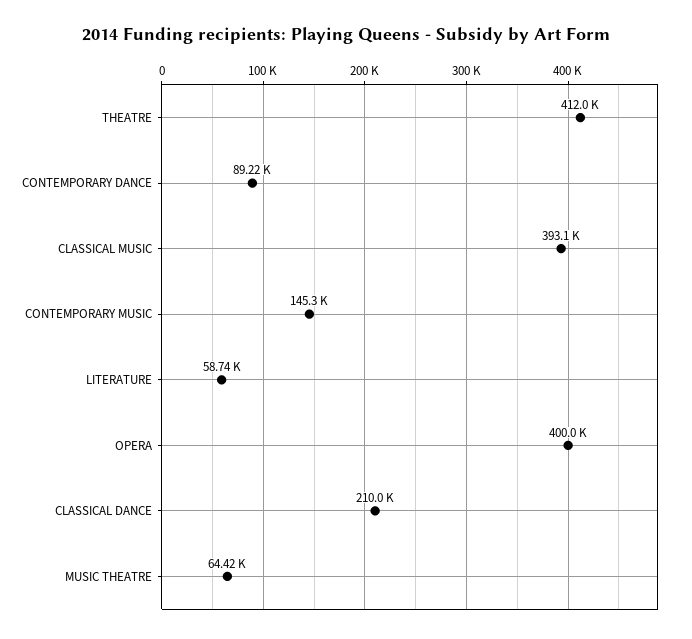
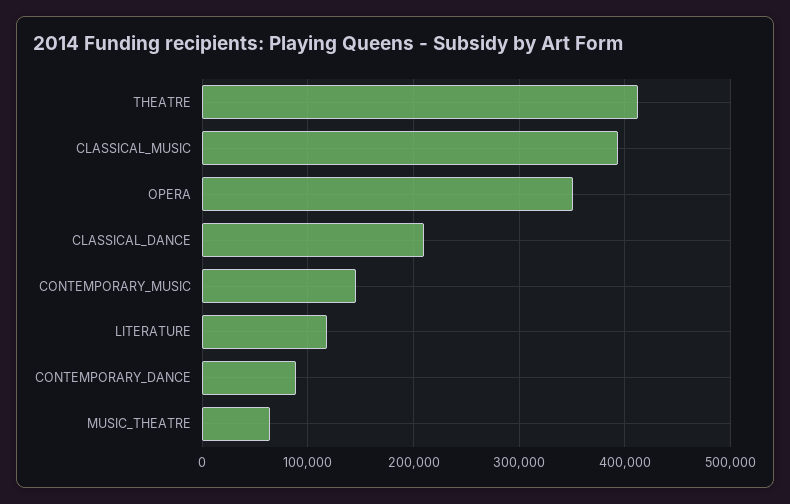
  {
    "THEATRE": 412000,
    "CONTEMPORARY DANCE": 89220,
    "CLASSICAL MUSIC": 393100,
    "CONTEMPORARY MUSIC": 145300,
-   "LITERATURE": 58740,
+   "LITERATURE": 120000,
-   "OPERA": 400000,
+   "OPERA": 350000,
    "CLASSICAL DANCE": 210000,
    "MUSIC THEATRE": 64420
  }

